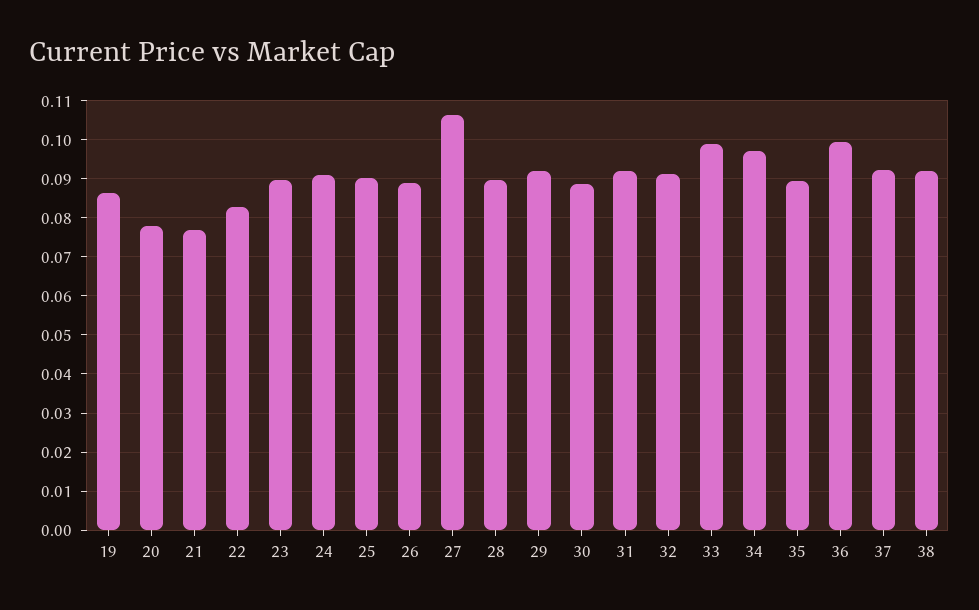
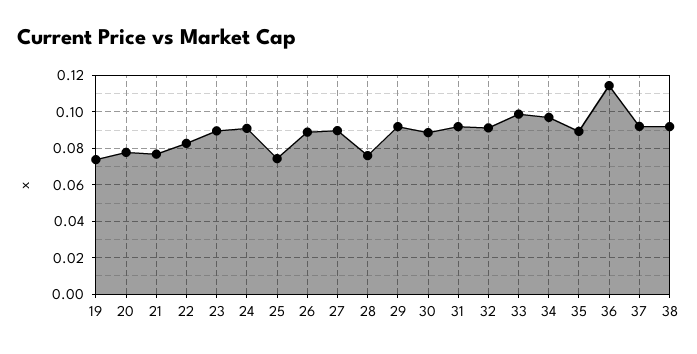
  {
-   "19": 0.086,
+   "19": 0.075,
    "20": 0.078,
    "21": 0.076,
    "22": 0.082,
    "23": 0.09,
    "24": 0.092,
-   "25": 0.09,
+   "25": 0.075,
    "26": 0.09,
-   "27": 0.106,
+   "27": 0.09,
-   "28": 0.09,
+   "28": 0.075,
    "29": 0.092,
    "30": 0.088,
    "31": 0.092,
    "32": 0.092,
    "33": 0.098,
    "34": 0.098,
    "35": 0.09,
-   "36": 0.1,
+   "36": 0.115,
    "37": 0.092,
    "38": 0.092
  }

